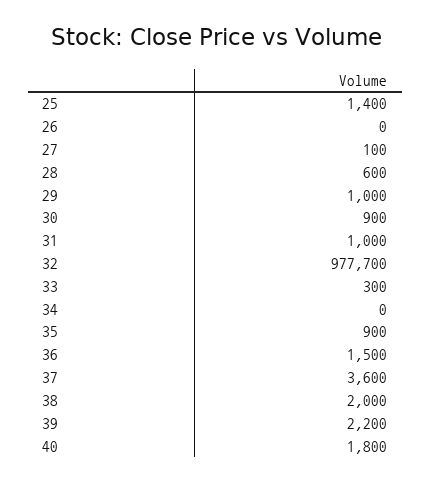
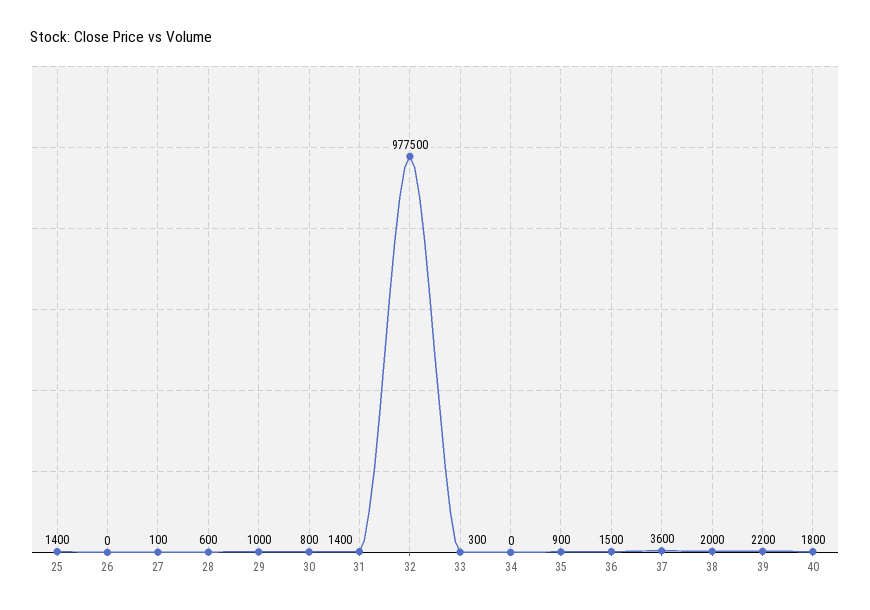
  {
    "25": 1400,
    "26": 0,
    "27": 100,
    "28": 600,
    "29": 1000,
-   "30": 900,
+   "30": 800,
-   "31": 1000,
+   "31": 1400,
-   "32": 977700,
+   "32": 977500,
    "33": 300,
    "34": 0,
    "35": 900,
    "36": 1500,
    "37": 3600,
    "38": 2000,
    "39": 2200,
    "40": 1800
  }

